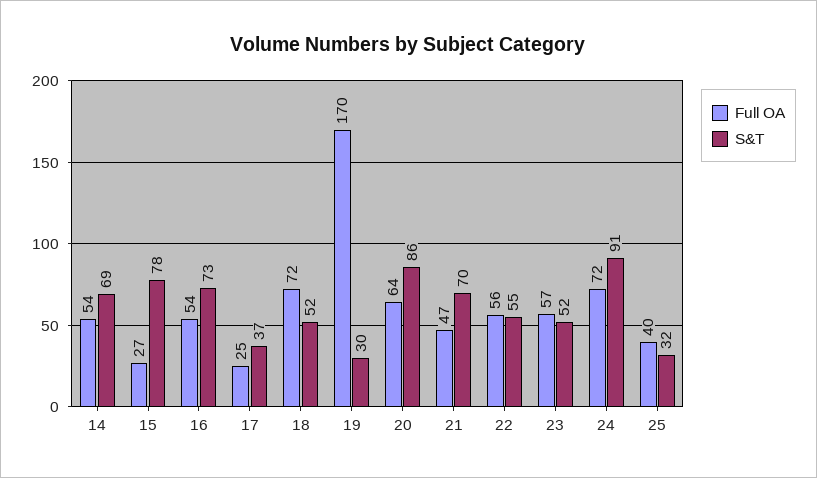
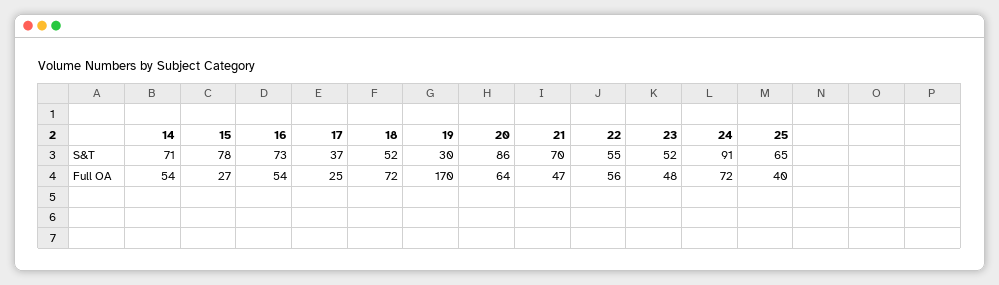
  {
    "Full OA": {
      "14": 54,
      "15": 27,
      "16": 54,
      "17": 25,
      "18": 72,
      "19": 170,
      "20": 64,
      "21": 47,
      "22": 56,
-     "23": 57,
+     "23": 48,
      "24": 72,
      "25": 40
    },
    "S&T": {
-     "14": 69,
+     "14": 71,
      "15": 78,
      "16": 73,
      "17": 37,
      "18": 52,
      "19": 30,
      "20": 86,
      "21": 70,
      "22": 55,
      "23": 52,
      "24": 91,
-     "25": 32
+     "25": 65
    }
  }

